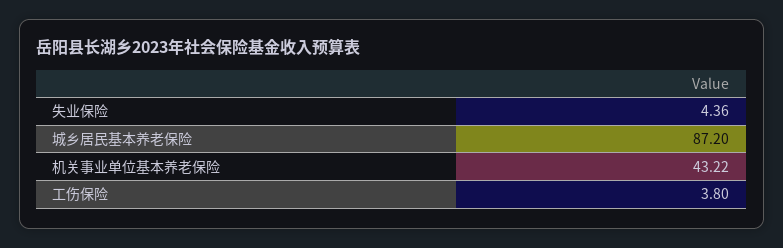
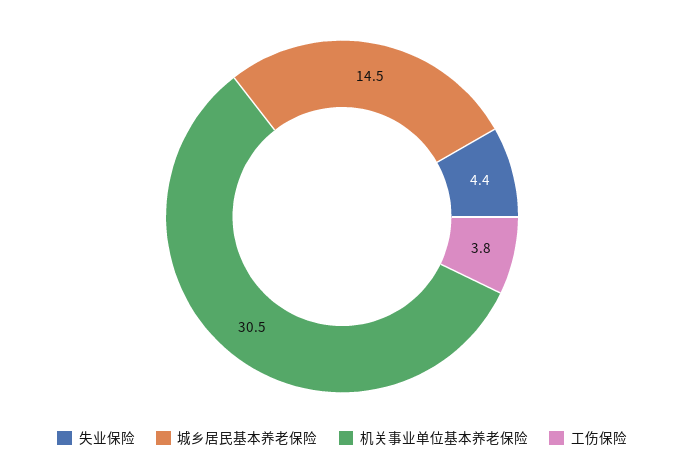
  {
    "失业保险": 4.36,
-   "城乡居民基本养老保险": 87.2,
+   "城乡居民基本养老保险": 14.5,
-   "机关事业单位基本养老保险": 43.22,
+   "机关事业单位基本养老保险": 30.5,
    "工伤保险": 3.8
  }

